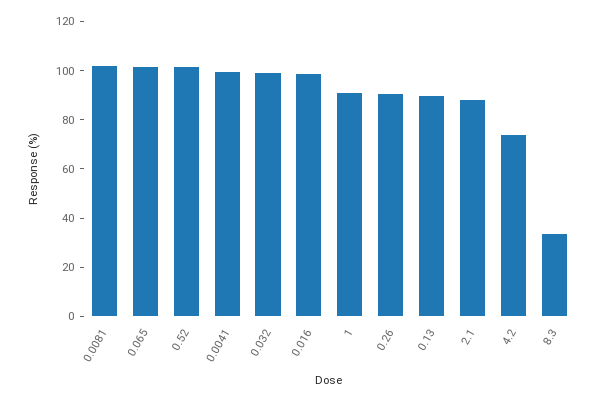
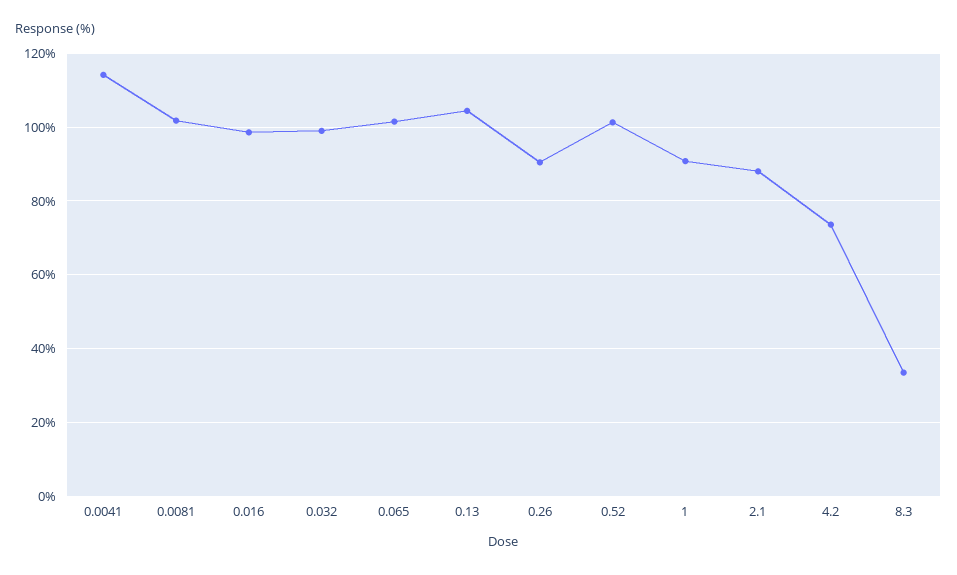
  {
    "0.0081": 102,
    "0.065": 102,
    "0.52": 102,
-   "0.0041": 100,
+   "0.0041": 114,
    "0.032": 100,
    "0.016": 98,
    "1": 90,
    "0.26": 90,
-   "0.13": 90,
+   "0.13": 104,
    "2.1": 88,
    "4.2": 74,
    "8.3": 34
  }

